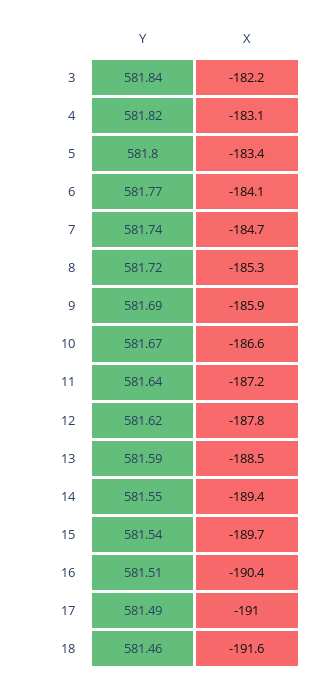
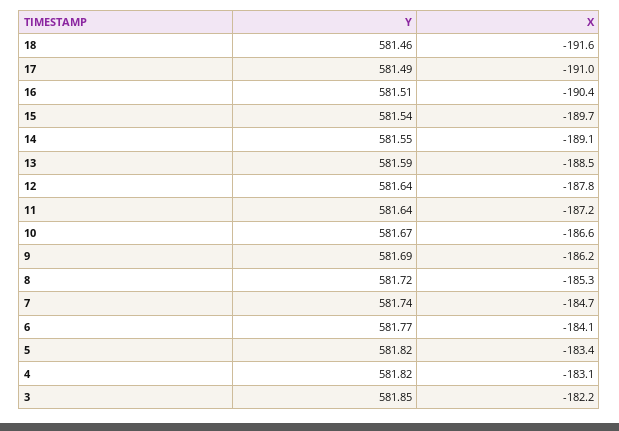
  {
    "Y": {
-     "3": 581.84,
+     "3": 581.85,
      "4": 581.82,
-     "5": 581.8,
+     "5": 581.82,
      "6": 581.77,
      "7": 581.74,
      "8": 581.72,
      "9": 581.69,
      "10": 581.67,
      "11": 581.64,
-     "12": 581.62,
+     "12": 581.64,
      "13": 581.59,
      "14": 581.55,
      "15": 581.54,
      "16": 581.51,
      "17": 581.49,
      "18": 581.46
    },
    "X": {
      "3": -182.2,
      "4": -183.1,
      "5": -183.4,
      "6": -184.1,
      "7": -184.7,
      "8": -185.3,
-     "9": -185.9,
+     "9": -186.2,
      "10": -186.6,
      "11": -187.2,
      "12": -187.8,
      "13": -188.5,
-     "14": -189.4,
+     "14": -189.1,
      "15": -189.7,
      "16": -190.4,
      "17": -191,
      "18": -191.6
    }
  }

